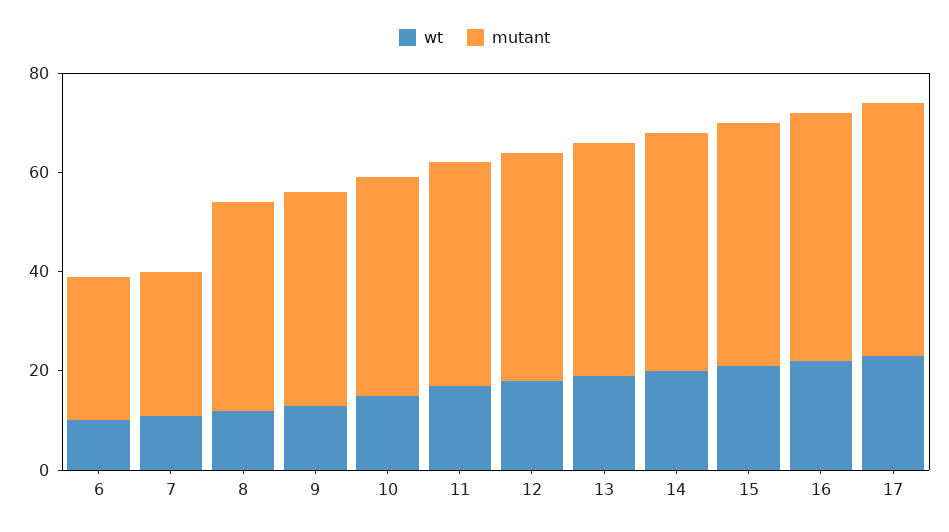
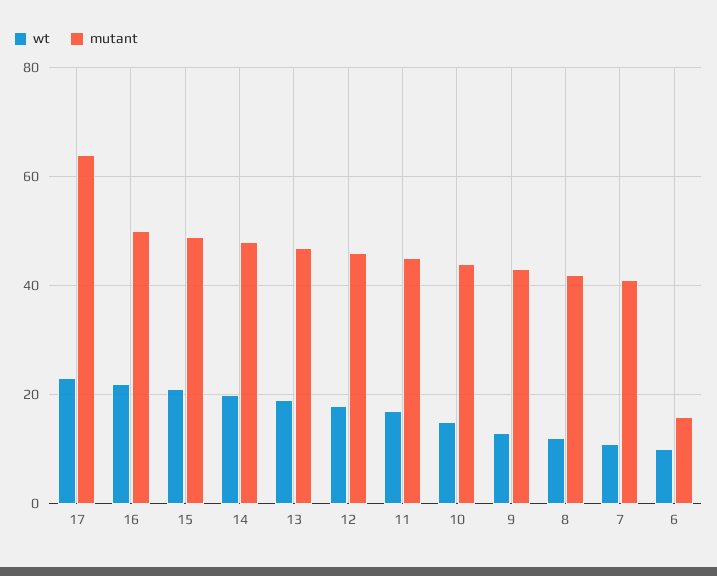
  {
    "wt": {
      "6": 10,
      "7": 10,
      "8": 10,
      "9": 15,
      "10": 15,
      "11": 15,
      "12": 20,
      "13": 20,
      "14": 20,
      "15": 20,
      "16": 20,
      "17": 25
    },
    "mutant": {
-     "6": 30,
+     "6": 15,
-     "7": 30,
+     "7": 40,
      "8": 40,
      "9": 45,
      "10": 45,
      "11": 45,
      "12": 45,
      "13": 45,
      "14": 50,
      "15": 50,
      "16": 50,
-     "17": 50
+     "17": 65
    }
  }

